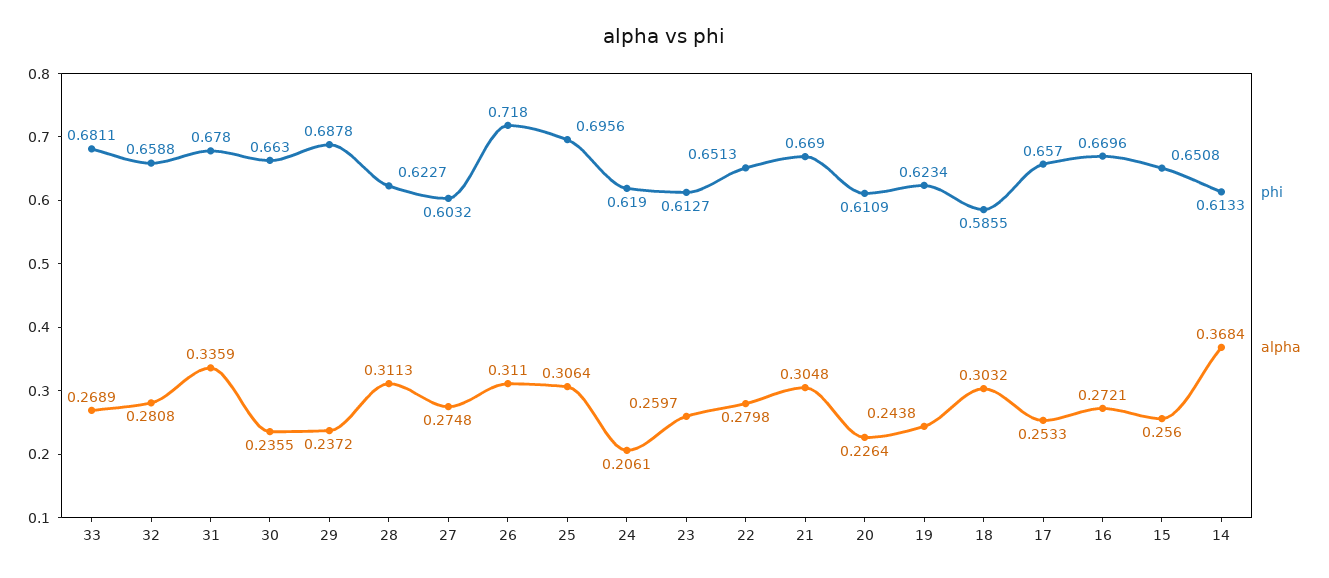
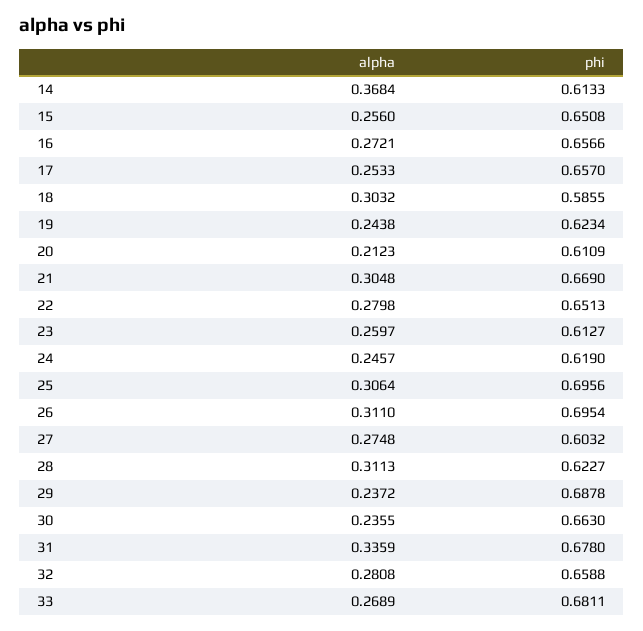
  {
    "phi": {
      "33": 0.6811,
      "32": 0.6588,
      "31": 0.678,
      "30": 0.663,
      "29": 0.6878,
      "28": 0.6227,
      "27": 0.6032,
-     "26": 0.718,
+     "26": 0.6954,
      "25": 0.6956,
      "24": 0.619,
      "23": 0.6127,
      "22": 0.6513,
      "21": 0.669,
      "20": 0.6109,
      "19": 0.6234,
      "18": 0.5855,
      "17": 0.657,
-     "16": 0.6696,
+     "16": 0.6566,
      "15": 0.6508,
      "14": 0.6133
    },
    "alpha": {
      "33": 0.2689,
      "32": 0.2808,
      "31": 0.3359,
      "30": 0.2355,
      "29": 0.2372,
      "28": 0.3113,
      "27": 0.2748,
      "26": 0.311,
      "25": 0.3064,
-     "24": 0.2061,
+     "24": 0.2457,
      "23": 0.2597,
      "22": 0.2798,
      "21": 0.3048,
-     "20": 0.2264,
+     "20": 0.2123,
      "19": 0.2438,
      "18": 0.3032,
      "17": 0.2533,
      "16": 0.2721,
      "15": 0.256,
      "14": 0.3684
    }
  }

